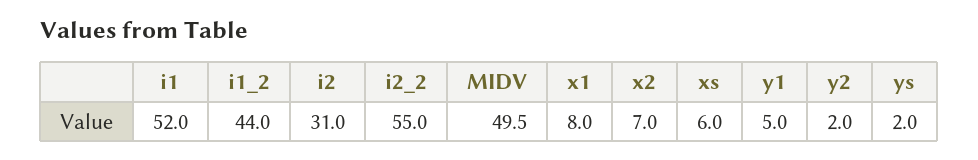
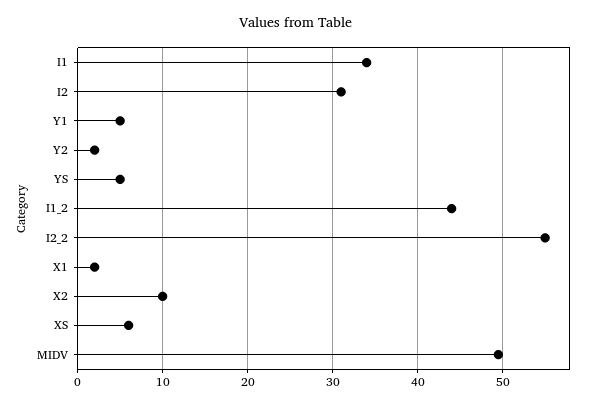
  {
-   "i1": 52,
+   "i1": 34,
    "i1_2": 44,
    "i2": 31,
    "i2_2": 55,
    "MIDV": 49.5,
-   "x1": 8,
+   "x1": 2,
-   "x2": 7,
+   "x2": 10,
    "xs": 6,
    "y1": 5,
    "y2": 2,
-   "ys": 2
+   "ys": 5
  }

